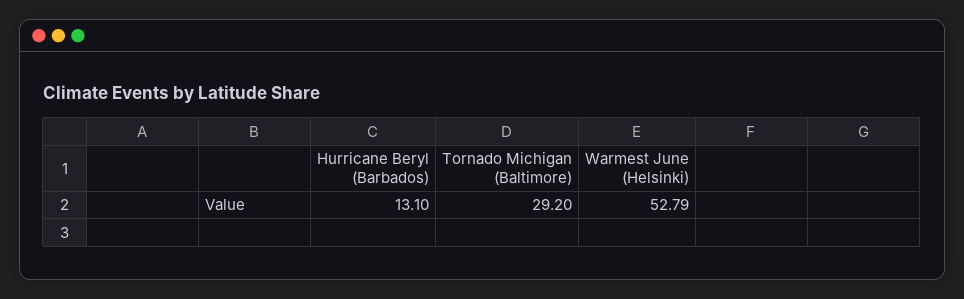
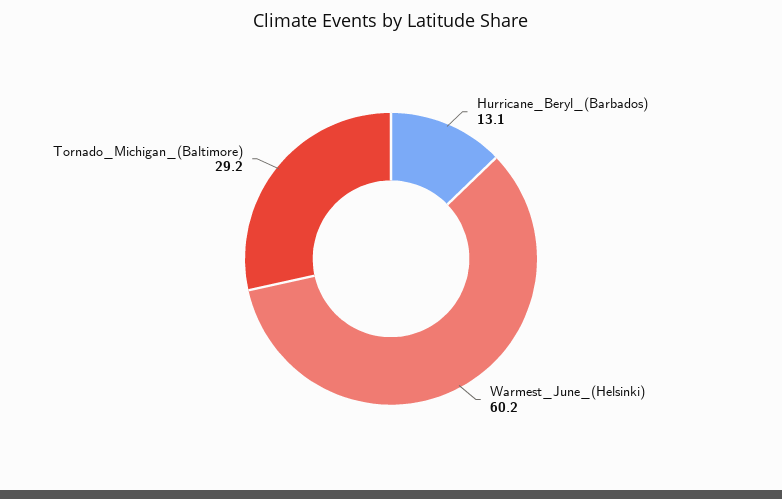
  {
    "Hurricane Beryl (Barbados)": 13.1,
    "Tornado Michigan (Baltimore)": 29.2,
-   "Warmest June (Helsinki)": 52.79
+   "Warmest June (Helsinki)": 60.2
  }

